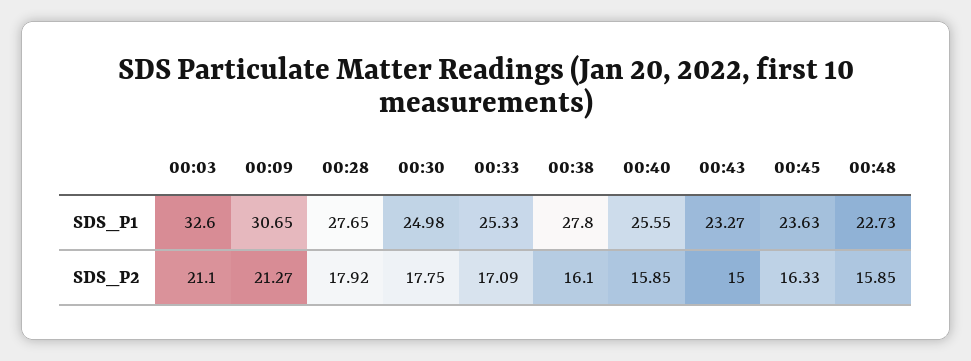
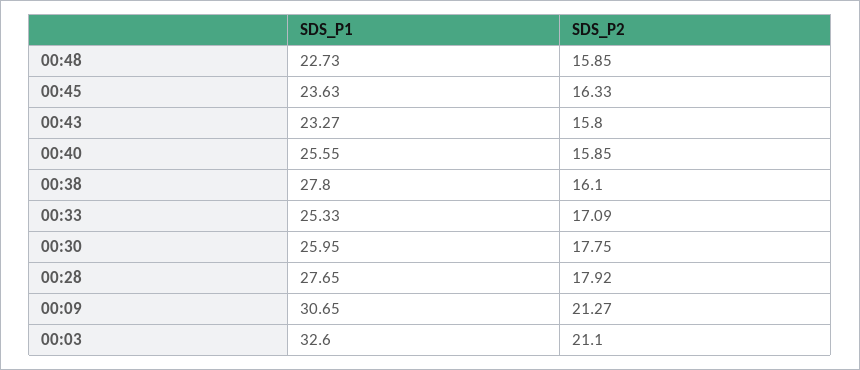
  {
    "00:03": {
      "SDS_P1": 32.6,
      "SDS_P2": 21.1
    },
    "00:09": {
      "SDS_P1": 30.65,
      "SDS_P2": 21.27
    },
    "00:28": {
      "SDS_P1": 27.65,
      "SDS_P2": 17.92
    },
    "00:30": {
-     "SDS_P1": 24.98,
+     "SDS_P1": 25.95,
      "SDS_P2": 17.75
    },
    "00:33": {
      "SDS_P1": 25.33,
      "SDS_P2": 17.09
    },
    "00:38": {
      "SDS_P1": 27.8,
      "SDS_P2": 16.1
    },
    "00:40": {
      "SDS_P1": 25.55,
      "SDS_P2": 15.85
    },
    "00:43": {
      "SDS_P1": 23.27,
-     "SDS_P2": 15
+     "SDS_P2": 15.8
    },
    "00:45": {
      "SDS_P1": 23.63,
      "SDS_P2": 16.33
    },
    "00:48": {
      "SDS_P1": 22.73,
      "SDS_P2": 15.85
    }
  }

